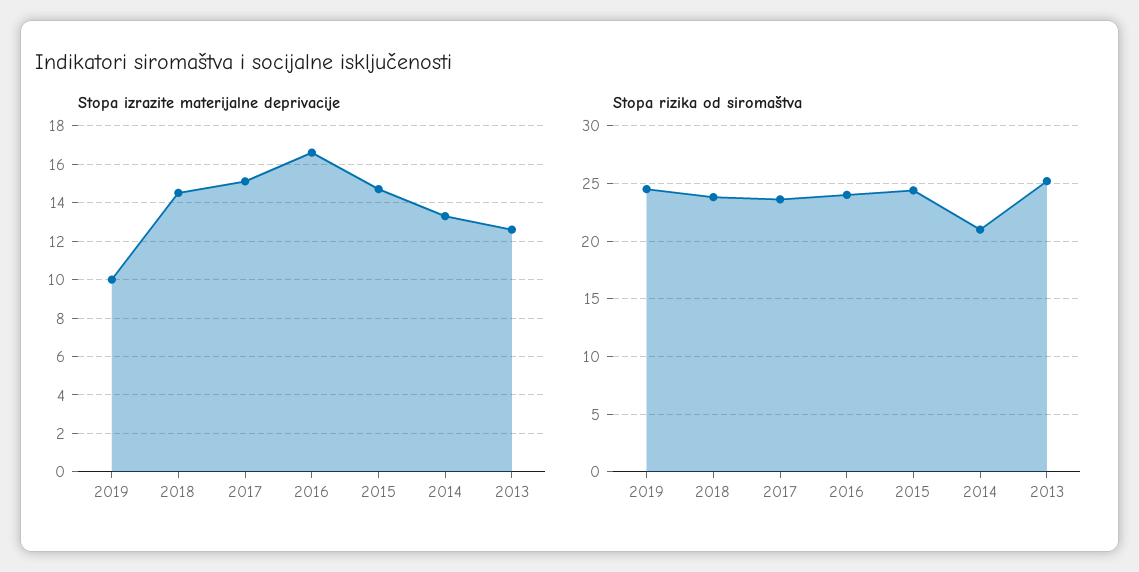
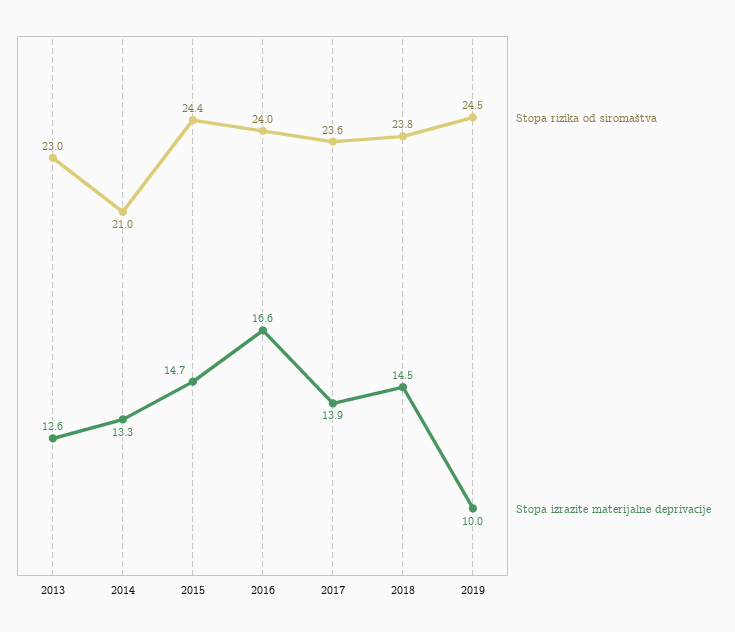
  {
    "Stopa izrazite materijalne deprivacije": {
      "2019": 10,
      "2018": 14.5,
-     "2017": 15,
+     "2017": 13.9,
      "2016": 16.6,
      "2015": 14.7,
      "2014": 13.3,
      "2013": 12.6
    },
    "Stopa rizika od siromaštva": {
      "2019": 24.5,
      "2018": 23.8,
      "2017": 23.6,
      "2016": 24,
      "2015": 24.4,
      "2014": 21,
-     "2013": 25
+     "2013": 23
    }
  }

